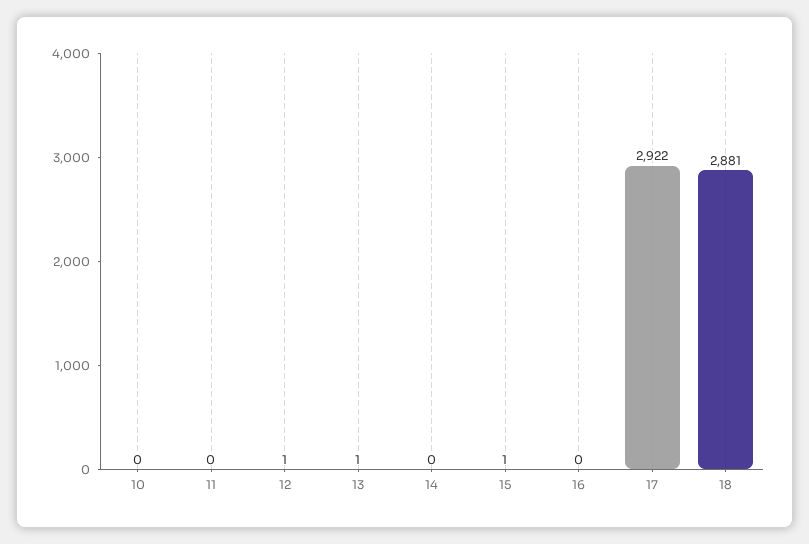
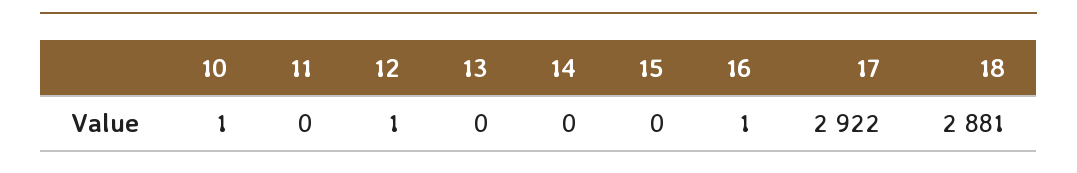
  {
-   "10": 0,
+   "10": 1,
    "11": 0,
    "12": 1,
-   "13": 1,
+   "13": 0,
    "14": 0,
-   "15": 1,
+   "15": 0,
-   "16": 0,
+   "16": 1,
    "17": 2922,
    "18": 2881
  }

